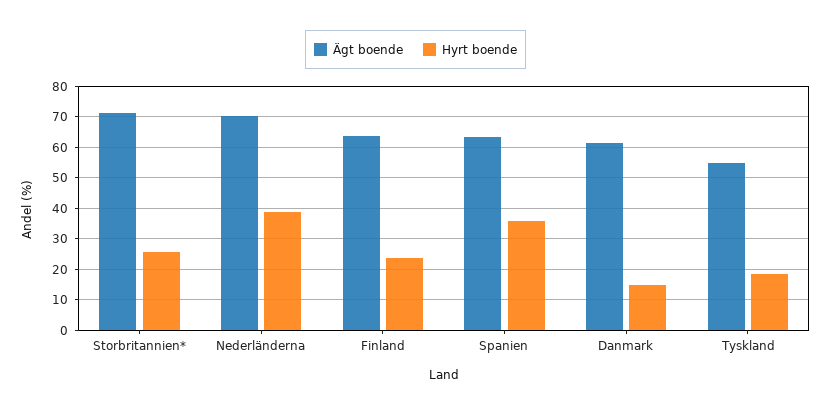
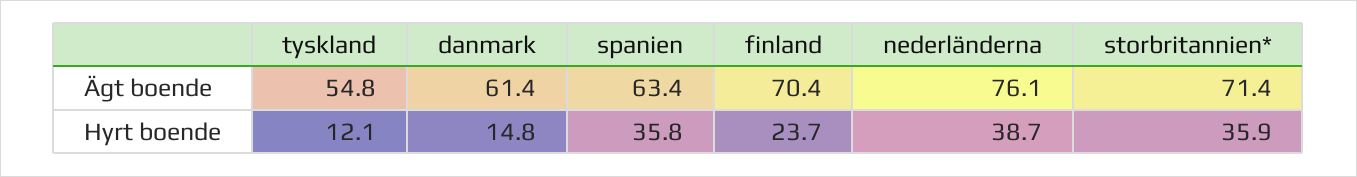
  {
    "Ägt boende": {
      "Storbritannien*": 71.4,
-     "Nederländerna": 70,
+     "Nederländerna": 76.1,
-     "Finland": 64,
+     "Finland": 70.4,
      "Spanien": 63.4,
      "Danmark": 61.4,
      "Tyskland": 54.8
    },
    "Hyrt boende": {
-     "Storbritannien*": 26,
+     "Storbritannien*": 35.9,
      "Nederländerna": 38.7,
      "Finland": 23.7,
      "Spanien": 35.8,
      "Danmark": 14.8,
-     "Tyskland": 18
+     "Tyskland": 12.1
    }
  }

